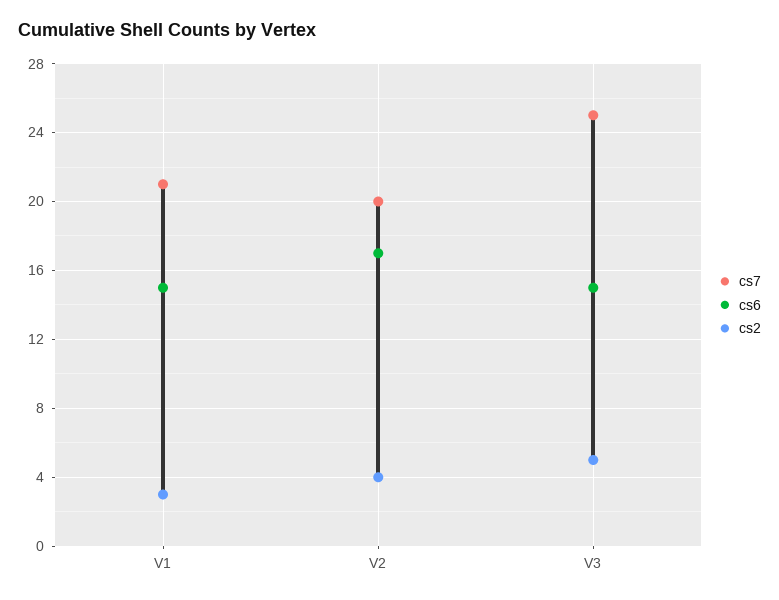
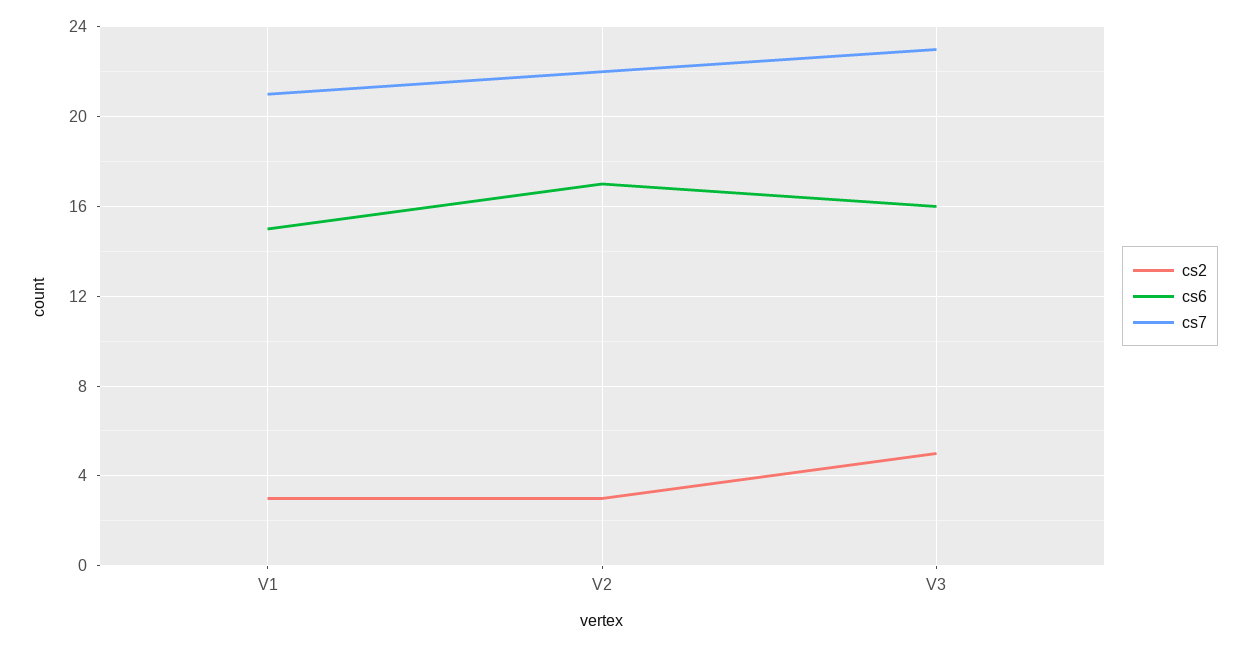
  {
    "cs7": {
      "V1": 21,
-     "V2": 20,
+     "V2": 22,
-     "V3": 25
+     "V3": 23
    },
    "cs6": {
      "V1": 15,
      "V2": 17,
-     "V3": 15
+     "V3": 16
    },
    "cs2": {
      "V1": 3,
-     "V2": 4,
+     "V2": 3,
      "V3": 5
    }
  }

